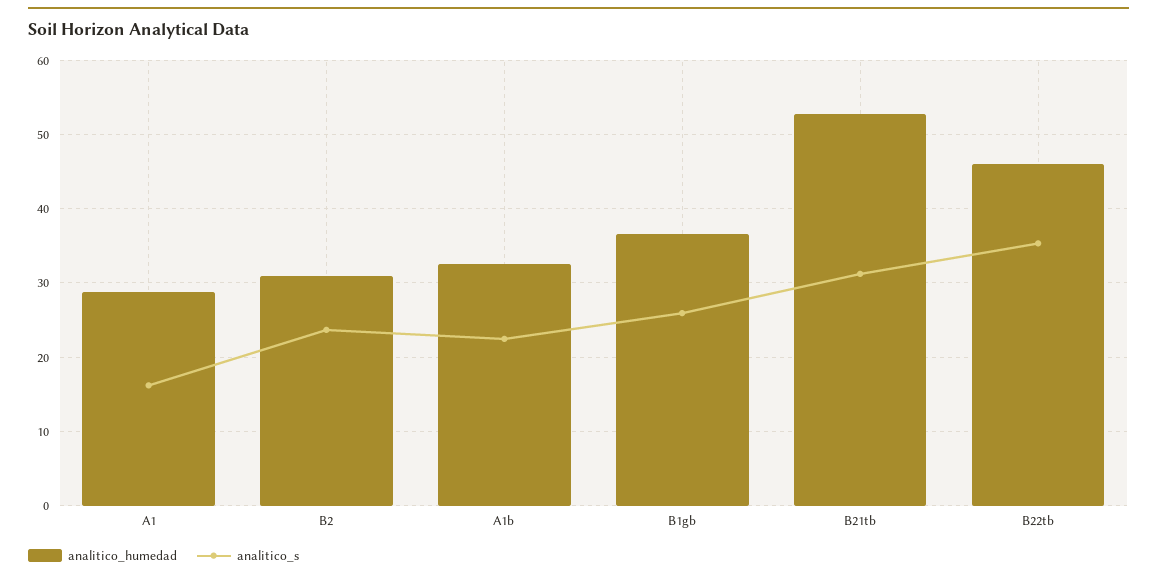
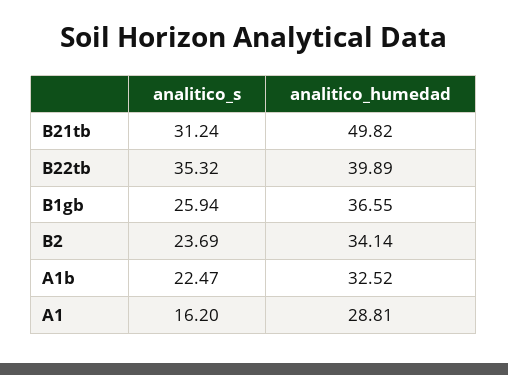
  {
    "analitico_humedad": {
      "A1": 28.81,
-     "B2": 31,
+     "B2": 34.14,
      "A1b": 32.52,
      "B1gb": 36.55,
-     "B21tb": 53,
+     "B21tb": 49.82,
-     "B22tb": 46
+     "B22tb": 39.89
    },
    "analitico_s": {
      "A1": 16.2,
      "B2": 23.69,
      "A1b": 22.47,
      "B1gb": 25.94,
      "B21tb": 31.24,
      "B22tb": 35.32
    }
  }

